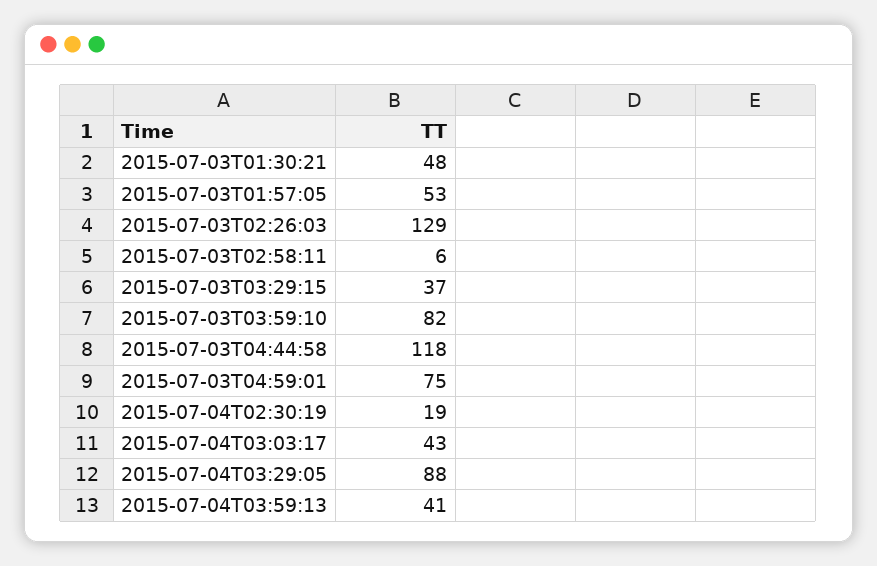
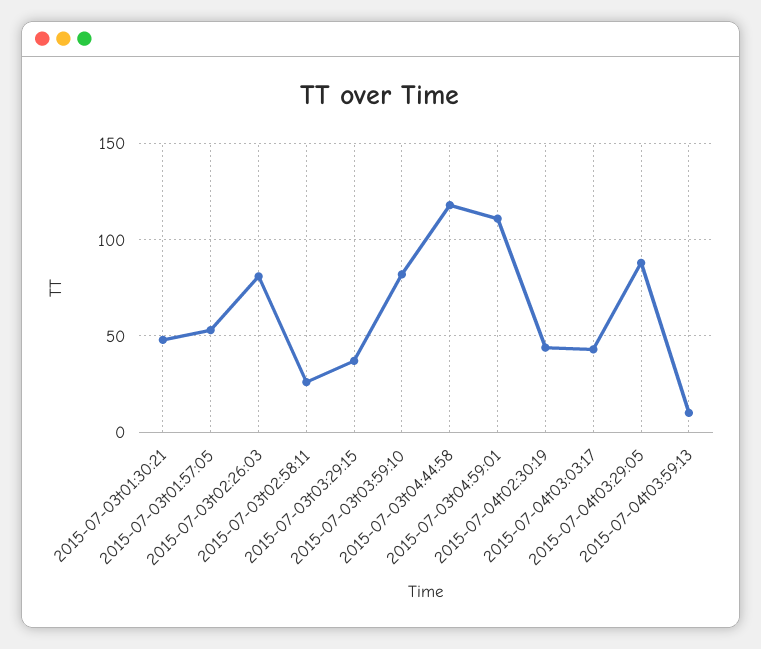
  {
    "2015-07-03T01:30:21": 48,
    "2015-07-03T01:57:05": 53,
-   "2015-07-03T02:26:03": 129,
+   "2015-07-03T02:26:03": 80,
-   "2015-07-03T02:58:11": 6,
+   "2015-07-03T02:58:11": 25,
    "2015-07-03T03:29:15": 37,
    "2015-07-03T03:59:10": 82,
    "2015-07-03T04:44:58": 118,
-   "2015-07-03T04:59:01": 75,
+   "2015-07-03T04:59:01": 110,
-   "2015-07-04T02:30:19": 19,
+   "2015-07-04T02:30:19": 45,
    "2015-07-04T03:03:17": 43,
    "2015-07-04T03:29:05": 88,
-   "2015-07-04T03:59:13": 41
+   "2015-07-04T03:59:13": 10
  }

